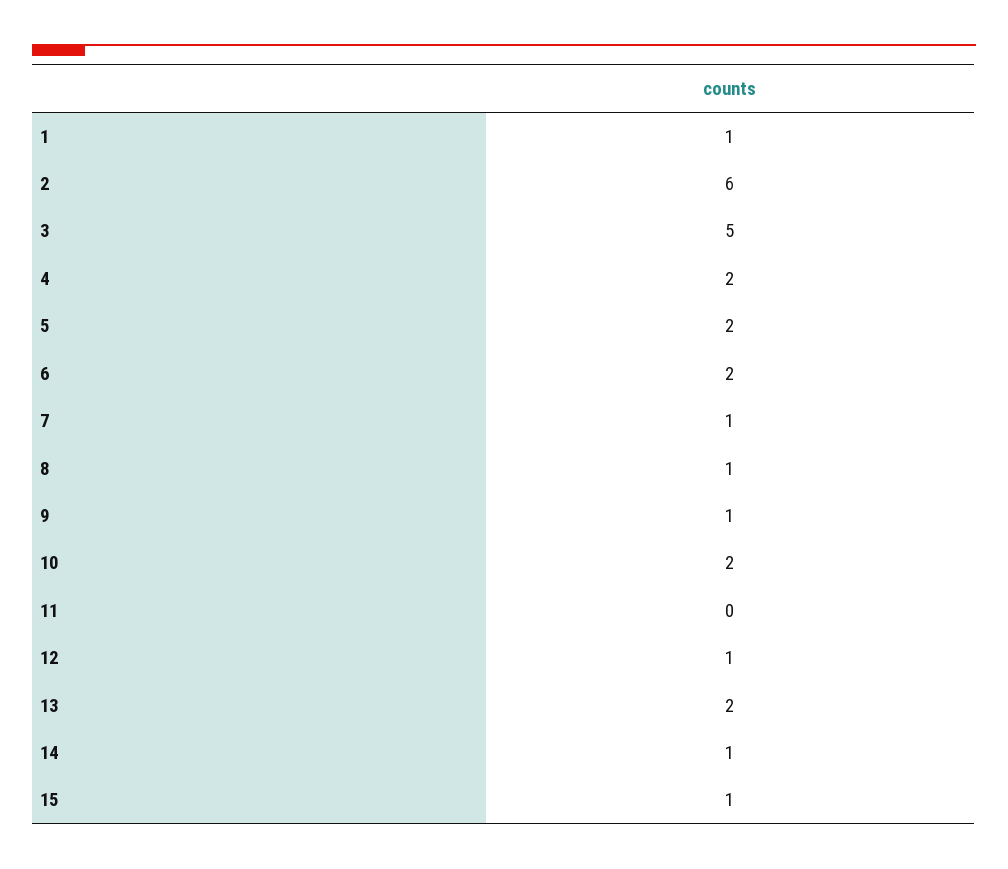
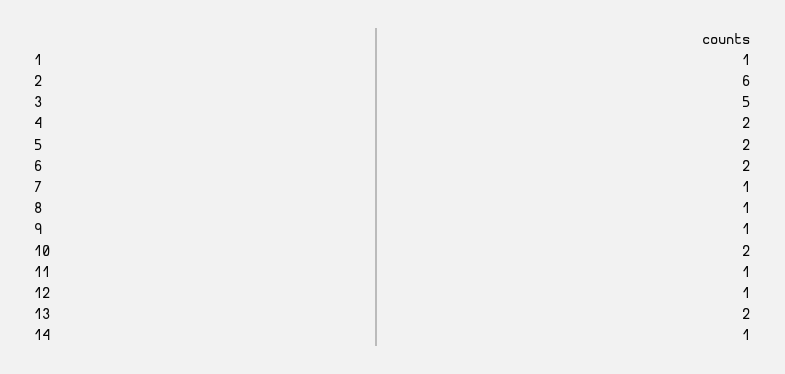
  {
    "1": 1,
    "2": 6,
    "3": 5,
    "4": 2,
    "5": 2,
    "6": 2,
    "7": 1,
    "8": 1,
    "9": 1,
    "10": 2,
-   "11": 0,
+   "11": 1,
    "12": 1,
    "13": 2,
-   "14": 1,
+   "14": 1
-   "15": 1
  }

